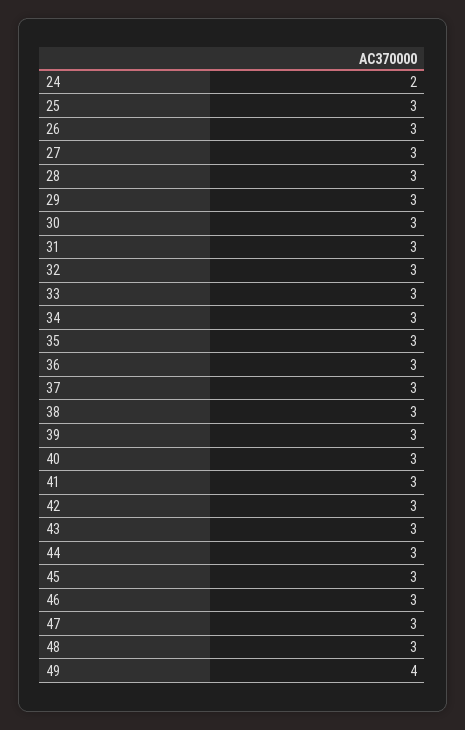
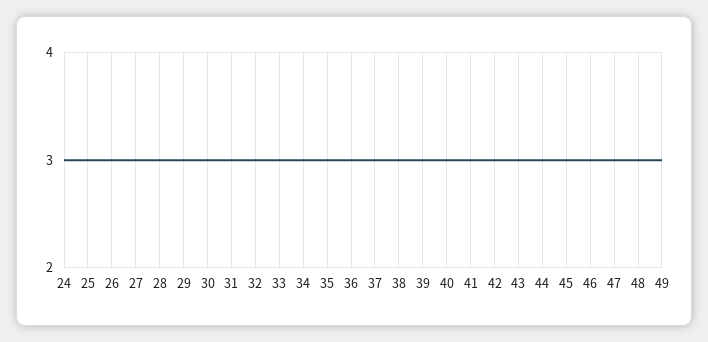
  {
-   "24": 2,
+   "24": 3,
    "25": 3,
    "26": 3,
    "27": 3,
    "28": 3,
    "29": 3,
    "30": 3,
    "31": 3,
    "32": 3,
    "33": 3,
    "34": 3,
    "35": 3,
    "36": 3,
    "37": 3,
    "38": 3,
    "39": 3,
    "40": 3,
    "41": 3,
    "42": 3,
    "43": 3,
    "44": 3,
    "45": 3,
    "46": 3,
    "47": 3,
    "48": 3,
-   "49": 4
+   "49": 3
  }

